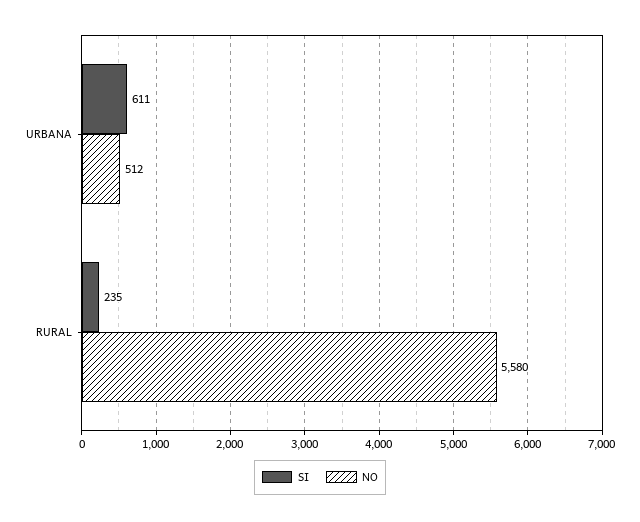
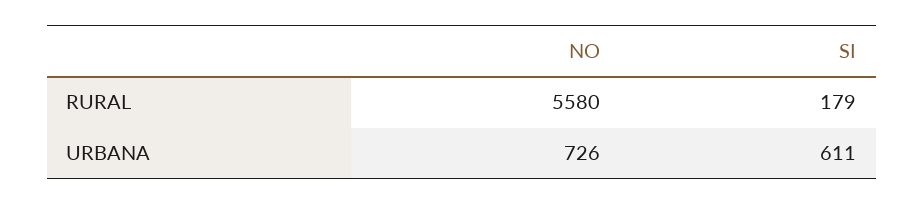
  {
    "SI": {
      "URBANA": 611,
-     "RURAL": 235
+     "RURAL": 179
    },
    "NO": {
-     "URBANA": 512,
+     "URBANA": 726,
      "RURAL": 5580
    }
  }

